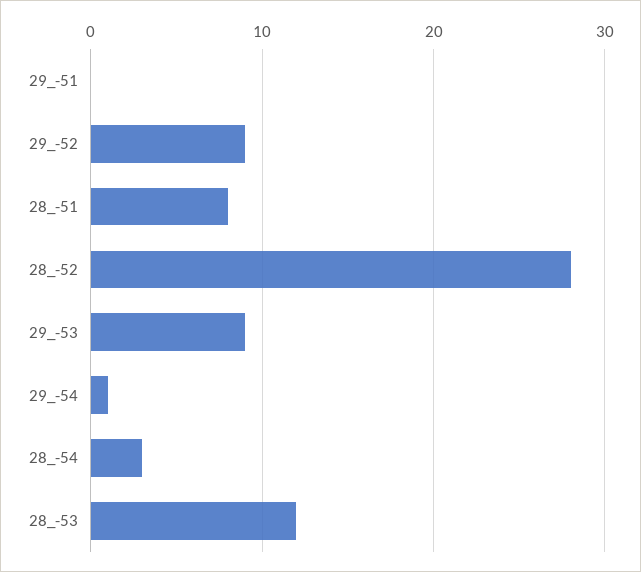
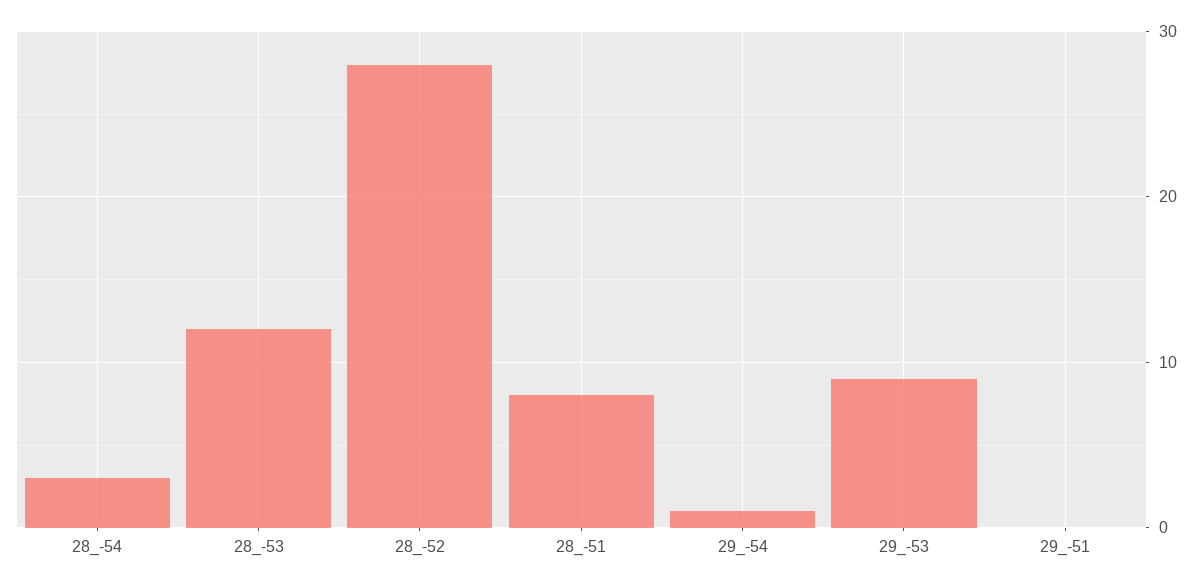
  {
    "29_-51": 0,
-   "29_-52": 9,
    "28_-51": 8,
    "28_-52": 28,
    "29_-53": 9,
    "29_-54": 1,
    "28_-54": 3,
    "28_-53": 12
  }

